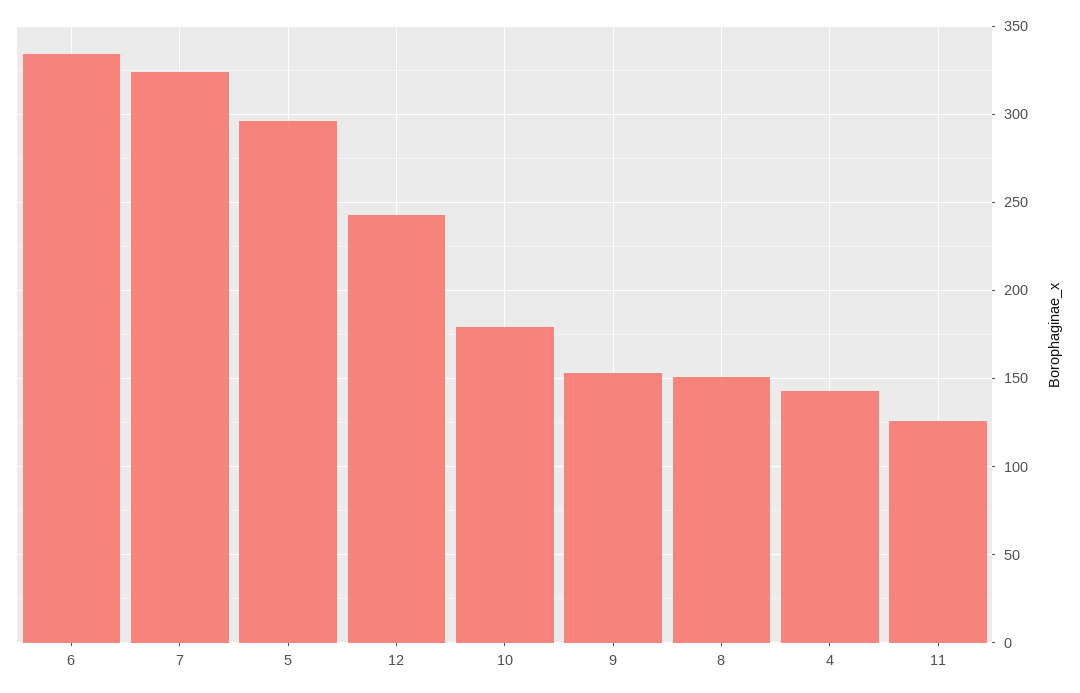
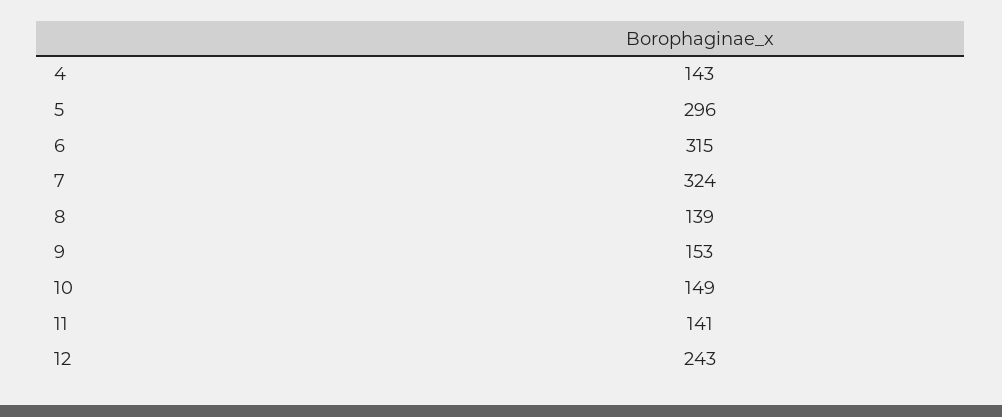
  {
-   "6": 335,
+   "6": 315,
    "7": 324,
    "5": 296,
    "12": 243,
-   "10": 180,
+   "10": 149,
    "9": 153,
-   "8": 150,
+   "8": 139,
    "4": 143,
-   "11": 125
+   "11": 141
  }

